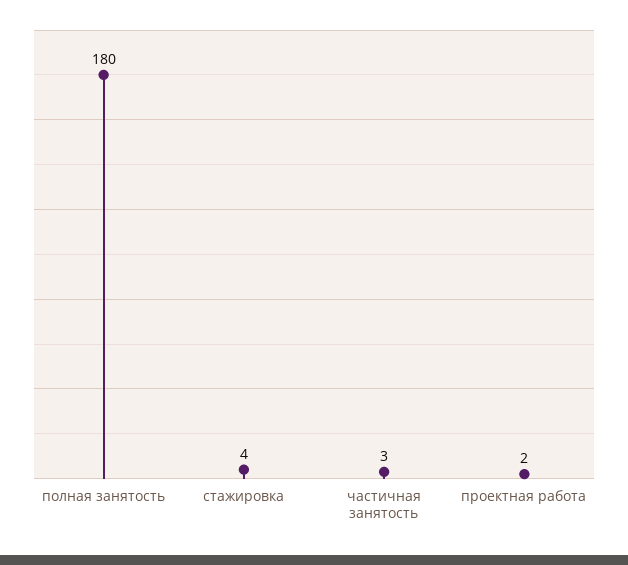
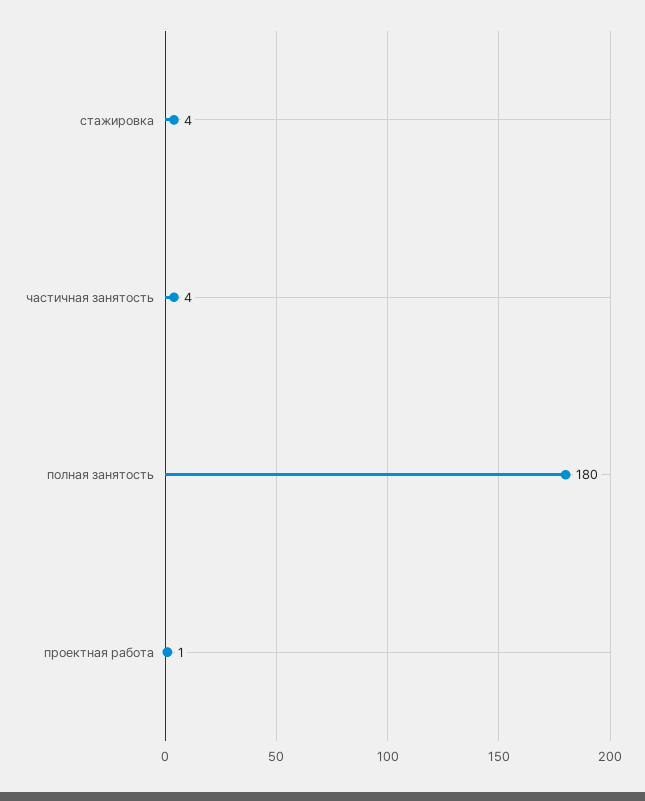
  {
    "полная занятость": 180,
    "стажировка": 4,
-   "частичная занятость": 3,
+   "частичная занятость": 4,
-   "проектная работа": 2
+   "проектная работа": 1
  }

